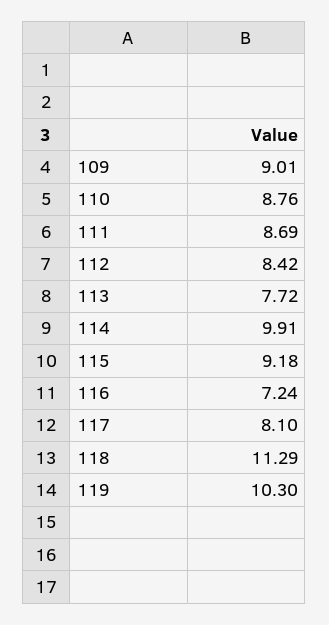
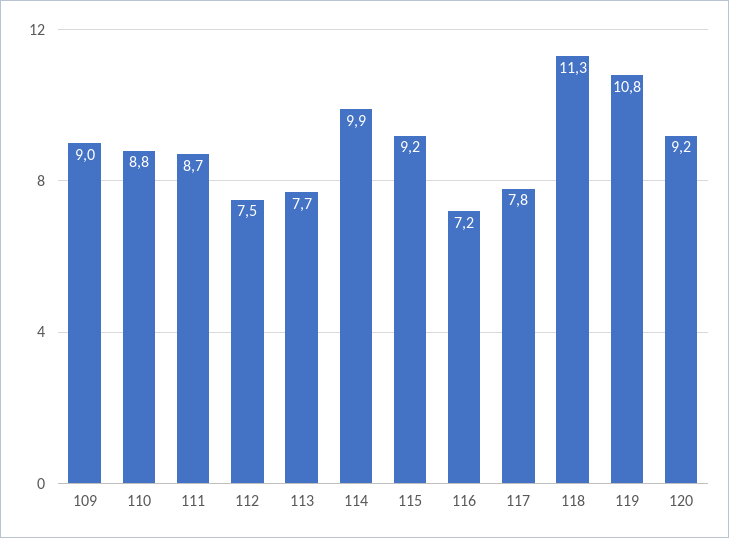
  {
    "109": 9.01,
    "110": 8.76,
    "111": 8.69,
-   "112": 8.42,
+   "112": 7.5,
    "113": 7.72,
    "114": 9.91,
    "115": 9.18,
    "116": 7.24,
-   "117": 8.1,
+   "117": 7.8,
    "118": 11.29,
-   "119": 10.3
+   "119": 10.8,
+   "120": 9.2
  }

